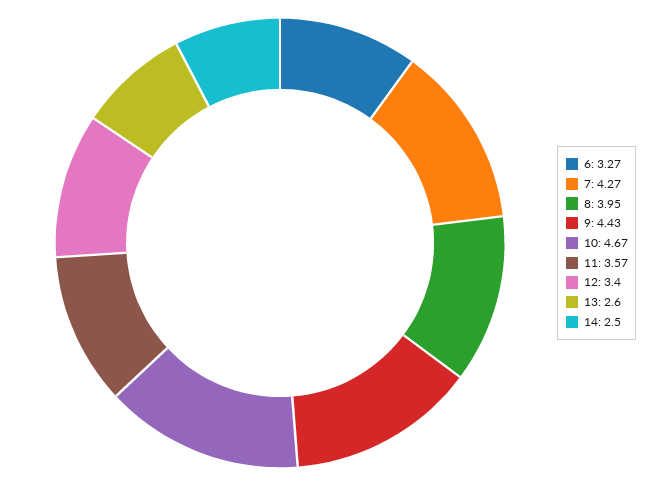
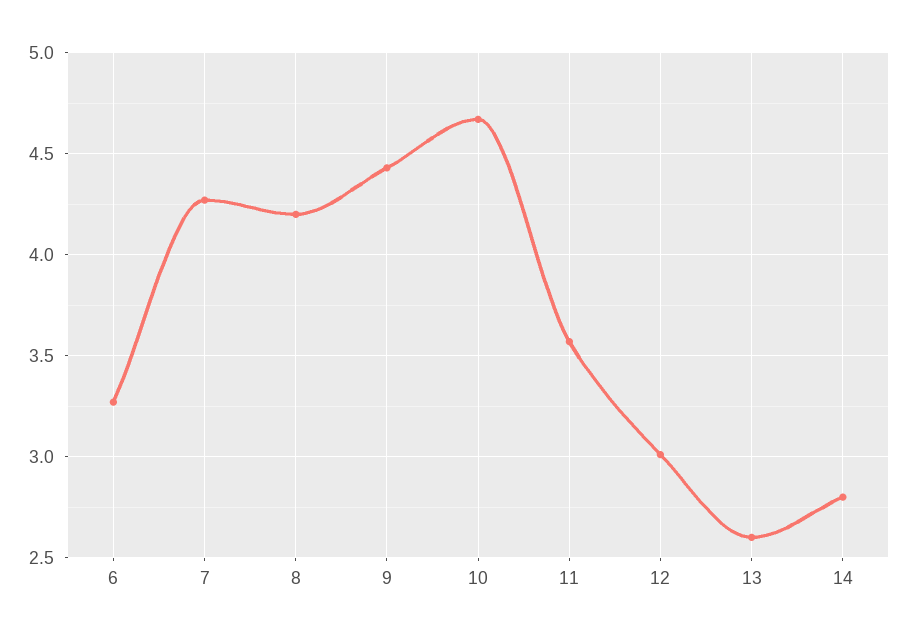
  {
    "6": 3.27,
    "7": 4.27,
-   "8": 3.95,
+   "8": 4.2,
    "9": 4.43,
    "10": 4.67,
    "11": 3.57,
-   "12": 3.4,
+   "12": 3,
    "13": 2.6,
-   "14": 2.5
+   "14": 2.8
  }

